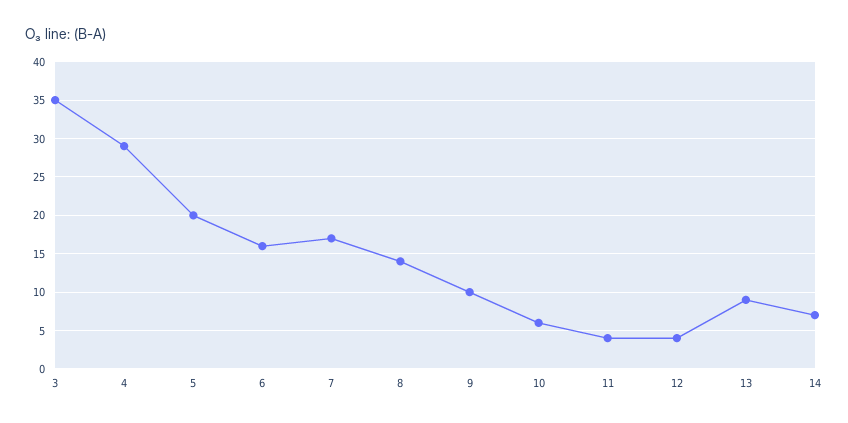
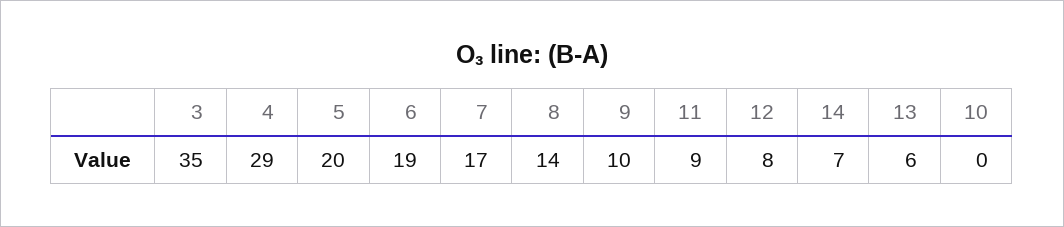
  {
    "3": 35,
    "4": 29,
    "5": 20,
-   "6": 16,
+   "6": 19,
    "7": 17,
    "8": 14,
    "9": 10,
-   "10": 6,
+   "10": 0,
-   "11": 4,
+   "11": 9,
-   "12": 4,
+   "12": 8,
-   "13": 9,
+   "13": 6,
    "14": 7
  }

